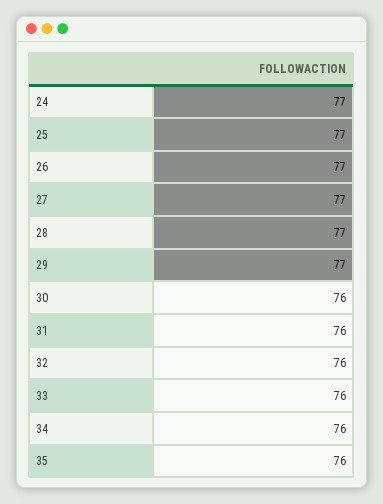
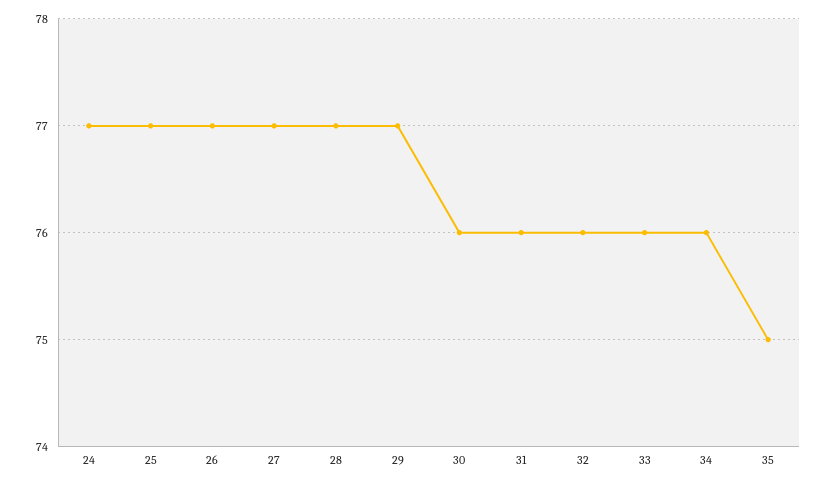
  {
    "24": 77,
    "25": 77,
    "26": 77,
    "27": 77,
    "28": 77,
    "29": 77,
    "30": 76,
    "31": 76,
    "32": 76,
    "33": 76,
    "34": 76,
-   "35": 76
+   "35": 75
  }

